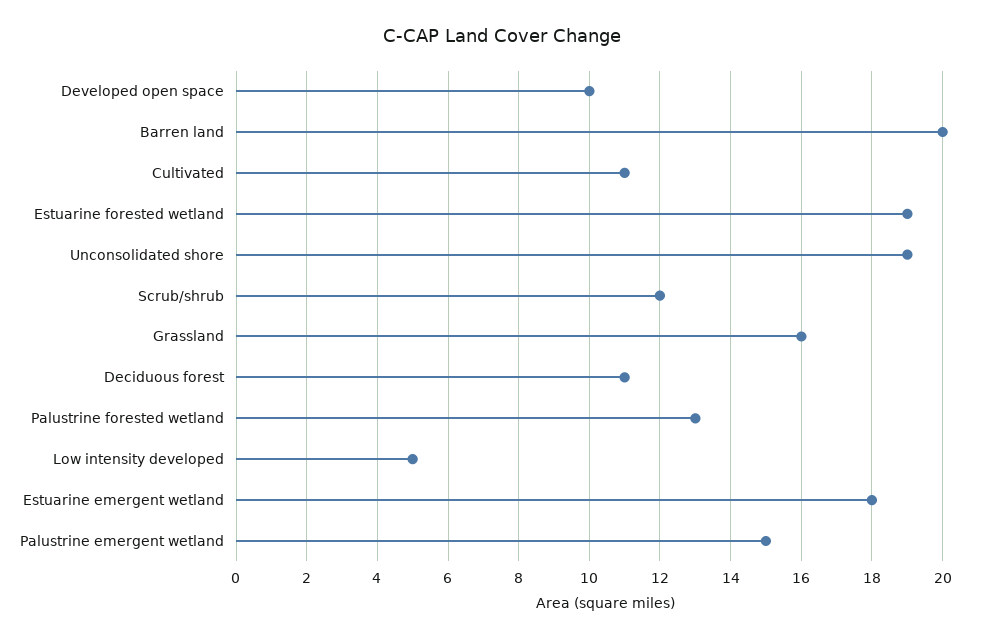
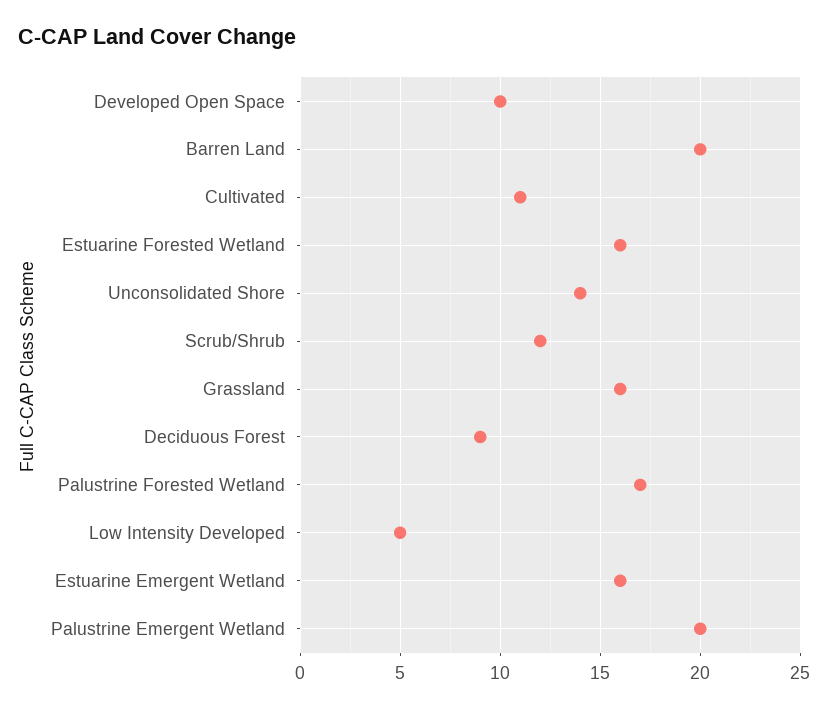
  {
    "Developed open space": 10,
    "Barren land": 20,
    "Cultivated": 11,
-   "Estuarine forested wetland": 19,
+   "Estuarine forested wetland": 16,
-   "Unconsolidated shore": 19,
+   "Unconsolidated shore": 14,
    "Scrub/shrub": 12,
    "Grassland": 16,
-   "Deciduous forest": 11,
+   "Deciduous forest": 9,
-   "Palustrine forested wetland": 13,
+   "Palustrine forested wetland": 17,
    "Low intensity developed": 5,
-   "Estuarine emergent wetland": 18,
+   "Estuarine emergent wetland": 16,
-   "Palustrine emergent wetland": 15
+   "Palustrine emergent wetland": 20
  }

